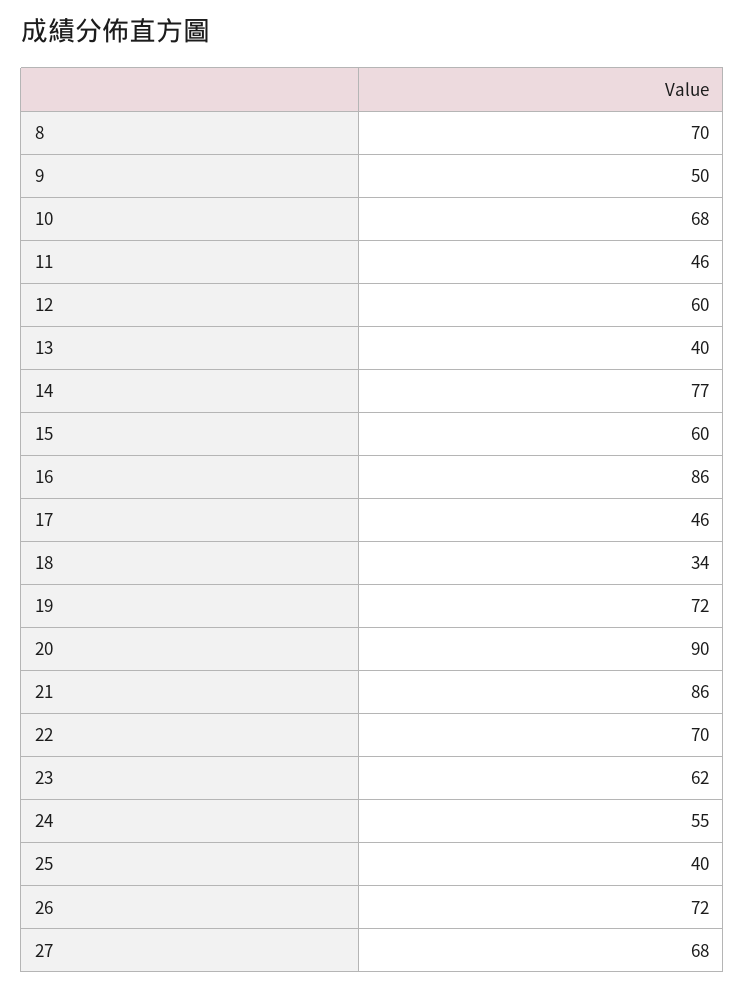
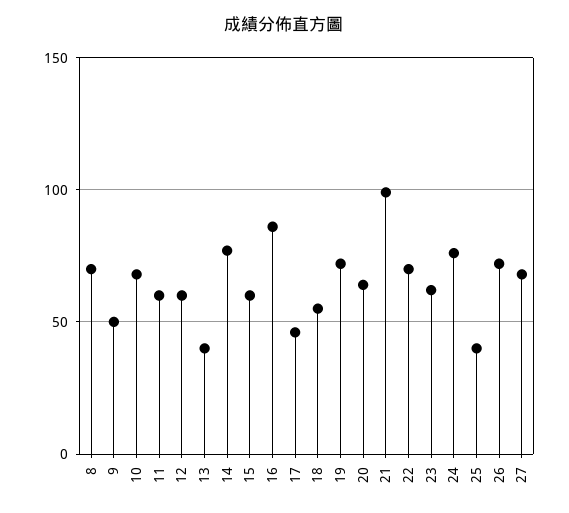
  {
    "8": 70,
    "9": 50,
    "10": 68,
-   "11": 46,
+   "11": 60,
    "12": 60,
    "13": 40,
    "14": 77,
    "15": 60,
    "16": 86,
    "17": 46,
-   "18": 34,
+   "18": 55,
    "19": 72,
-   "20": 90,
+   "20": 65,
-   "21": 86,
+   "21": 100,
    "22": 70,
    "23": 62,
-   "24": 55,
+   "24": 75,
    "25": 40,
    "26": 72,
    "27": 68
  }

